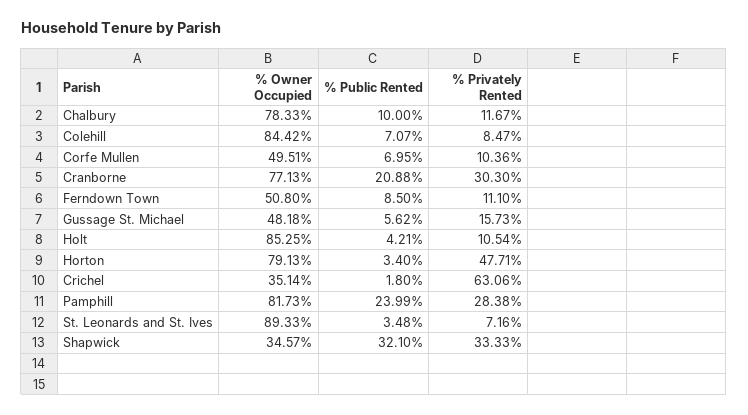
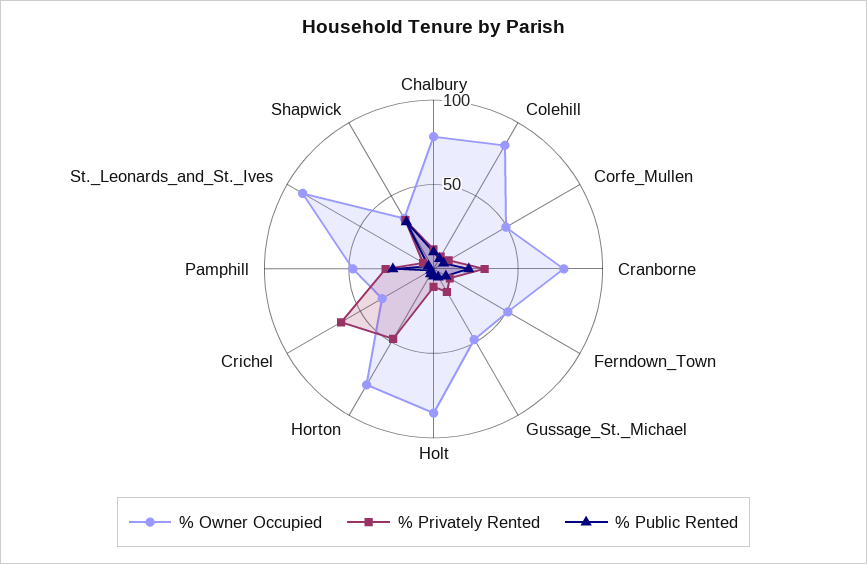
  {
    "% Owner Occupied": {
      "Chalbury": 78.33,
      "Colehill": 84.42,
      "Corfe Mullen": 49.51,
      "Cranborne": 77.13,
      "Ferndown Town": 50.8,
      "Gussage St. Michael": 48.18,
      "Holt": 85.25,
      "Horton": 79.13,
      "Crichel": 35.14,
-     "Pamphill": 81.73,
+     "Pamphill": 50,
      "St. Leonards and St. Ives": 89.33,
      "Shapwick": 34.57
    },
    "% Public Rented": {
      "Chalbury": 10,
      "Colehill": 7.07,
      "Corfe Mullen": 6.95,
      "Cranborne": 20.88,
      "Ferndown Town": 8.5,
      "Gussage St. Michael": 5.62,
      "Holt": 4.21,
      "Horton": 3.4,
      "Crichel": 1.8,
      "Pamphill": 23.99,
      "St. Leonards and St. Ives": 3.48,
      "Shapwick": 32.1
    },
    "% Privately Rented": {
      "Chalbury": 11.67,
      "Colehill": 8.47,
      "Corfe Mullen": 10.36,
      "Cranborne": 30.3,
      "Ferndown Town": 11.1,
      "Gussage St. Michael": 15.73,
      "Holt": 10.54,
      "Horton": 47.71,
      "Crichel": 63.06,
      "Pamphill": 28.38,
      "St. Leonards and St. Ives": 7.16,
      "Shapwick": 33.33
    }
  }

